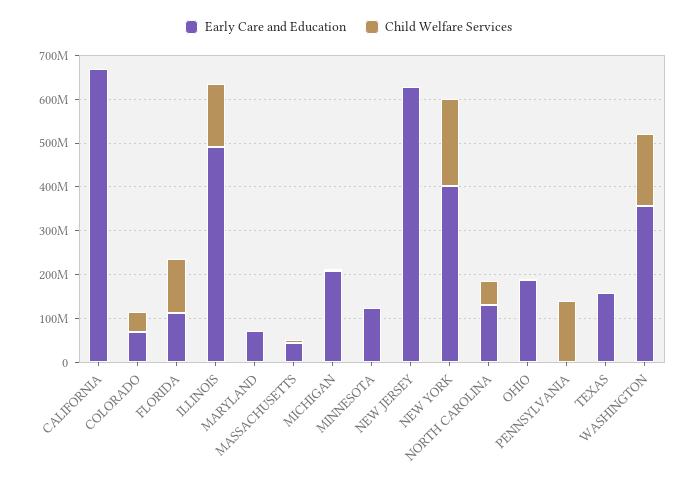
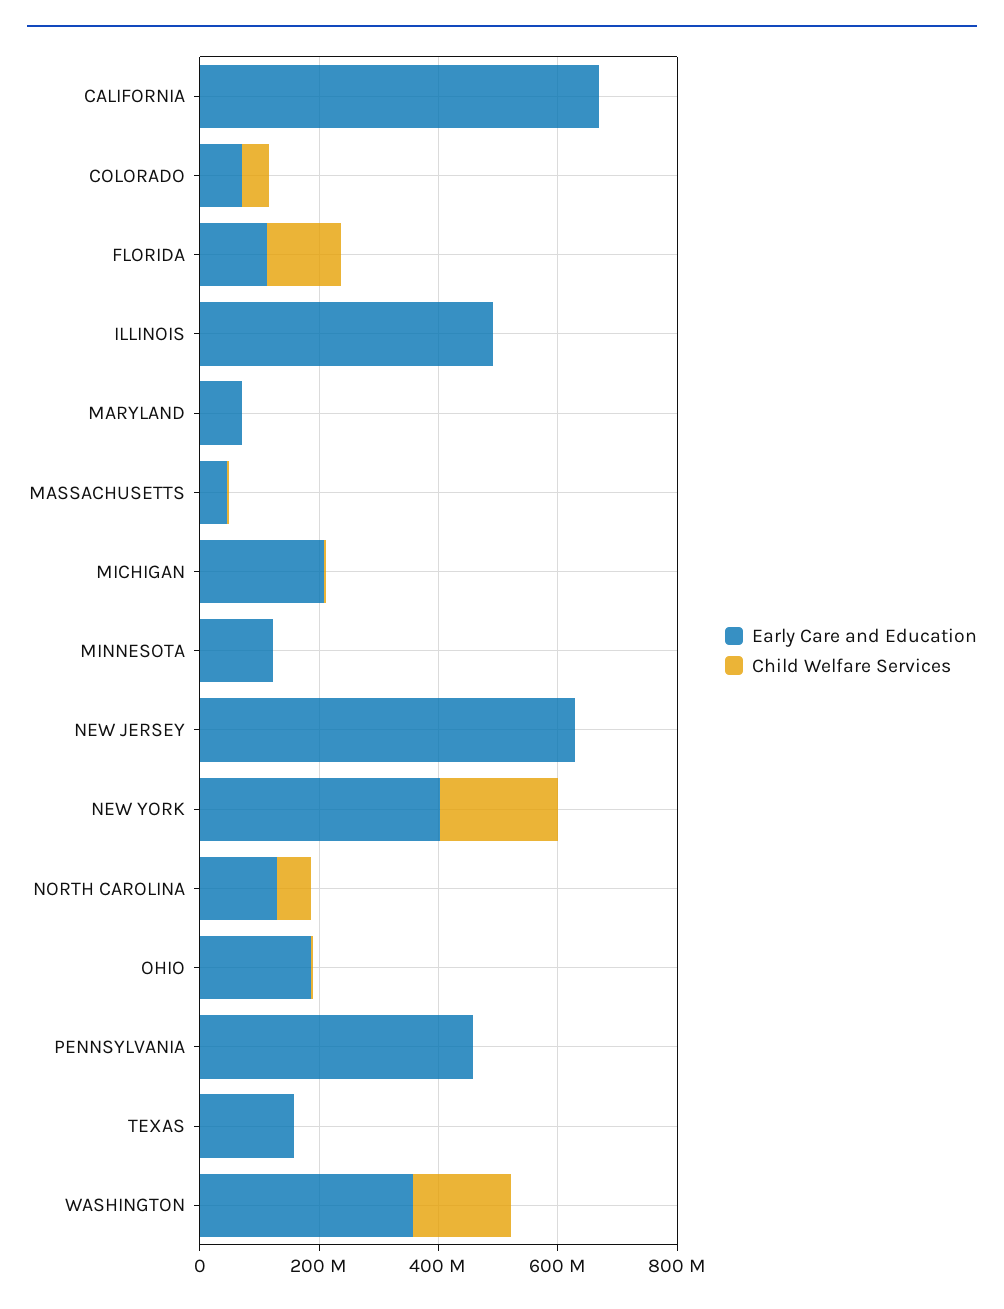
  {
    "Early Care and Education": {
      "CALIFORNIA": 660000000,
      "COLORADO": 60000000,
      "FLORIDA": 120000000,
      "ILLINOIS": 500000000,
      "MARYLAND": 80000000,
      "MASSACHUSETTS": 40000000,
      "MICHIGAN": 200000000,
      "MINNESOTA": 120000000,
      "NEW JERSEY": 620000000,
      "NEW YORK": 400000000,
      "NORTH CAROLINA": 140000000,
      "OHIO": 180000000,
-     "PENNSYLVANIA": 0,
+     "PENNSYLVANIA": 450000000,
      "TEXAS": 160000000,
      "WASHINGTON": 360000000
    },
    "Child Welfare Services": {
      "CALIFORNIA": 0,
      "COLORADO": 40000000,
      "FLORIDA": 120000000,
-     "ILLINOIS": 140000000,
+     "ILLINOIS": 0,
      "MARYLAND": 0,
      "MASSACHUSETTS": 0,
      "MICHIGAN": 0,
      "MINNESOTA": 0,
      "NEW JERSEY": 0,
      "NEW YORK": 200000000,
      "NORTH CAROLINA": 60000000,
      "OHIO": 0,
-     "PENNSYLVANIA": 140000000,
+     "PENNSYLVANIA": 0,
      "TEXAS": 0,
      "WASHINGTON": 160000000
    }
  }

